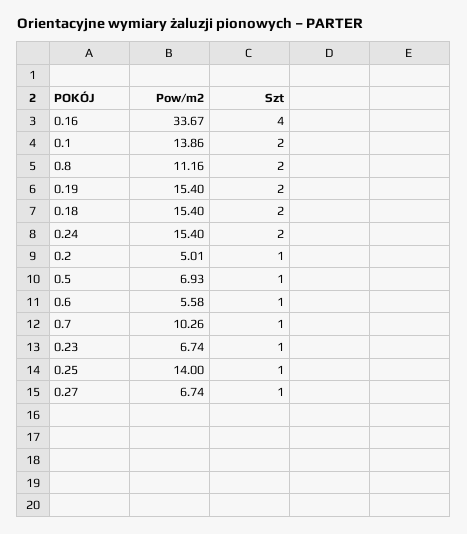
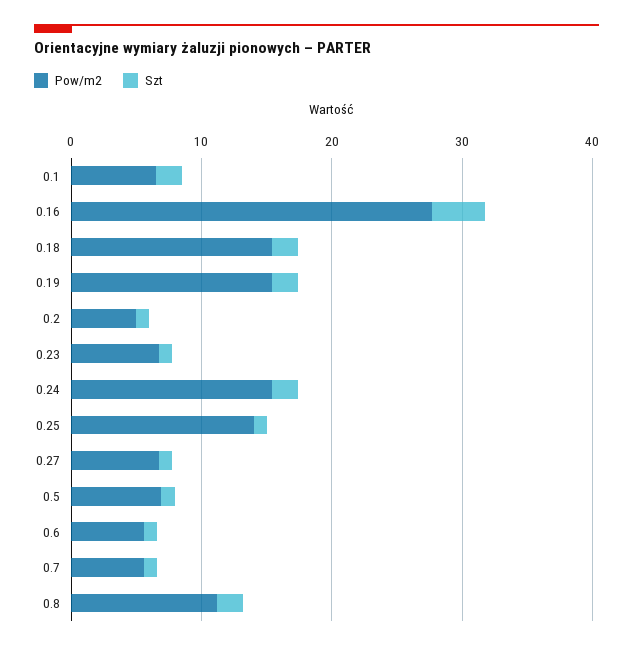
  {
    "Pow/m2": {
-     "0.16": 33.67,
+     "0.16": 28,
-     "0.1": 13.86,
+     "0.1": 6,
      "0.8": 11.16,
      "0.19": 15.4,
      "0.18": 15.4,
      "0.24": 15.4,
      "0.2": 5.01,
      "0.5": 6.93,
      "0.6": 5.58,
-     "0.7": 10.26,
+     "0.7": 6,
      "0.23": 6.74,
      "0.25": 14,
      "0.27": 6.74
    },
    "Szt": {
      "0.16": 4,
      "0.1": 2,
      "0.8": 2,
      "0.19": 2,
      "0.18": 2,
      "0.24": 2,
      "0.2": 1,
      "0.5": 1,
      "0.6": 1,
      "0.7": 1,
      "0.23": 1,
      "0.25": 1,
      "0.27": 1
    }
  }

